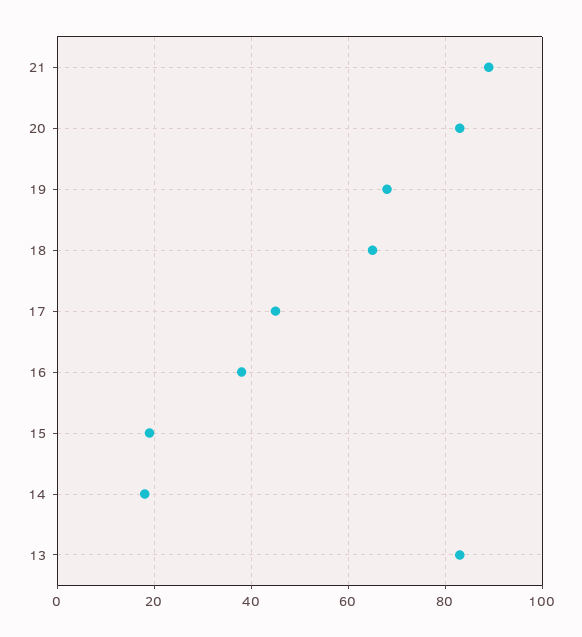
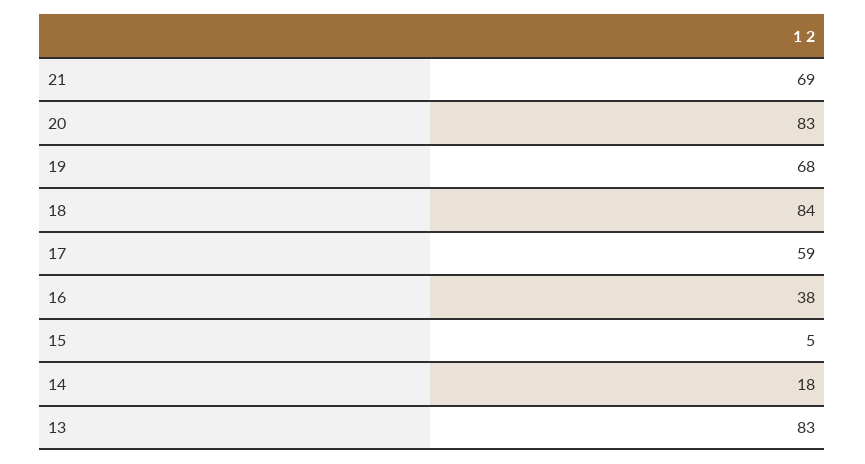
  {
-   "21": 90,
+   "21": 69,
    "20": 83,
    "19": 68,
-   "18": 65,
+   "18": 84,
-   "17": 45,
+   "17": 59,
    "16": 38,
-   "15": 20,
+   "15": 5,
    "14": 18,
    "13": 83
  }

